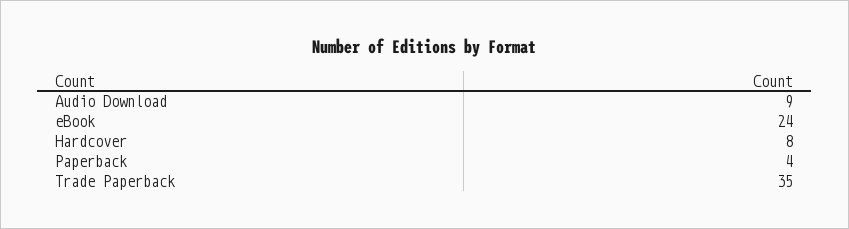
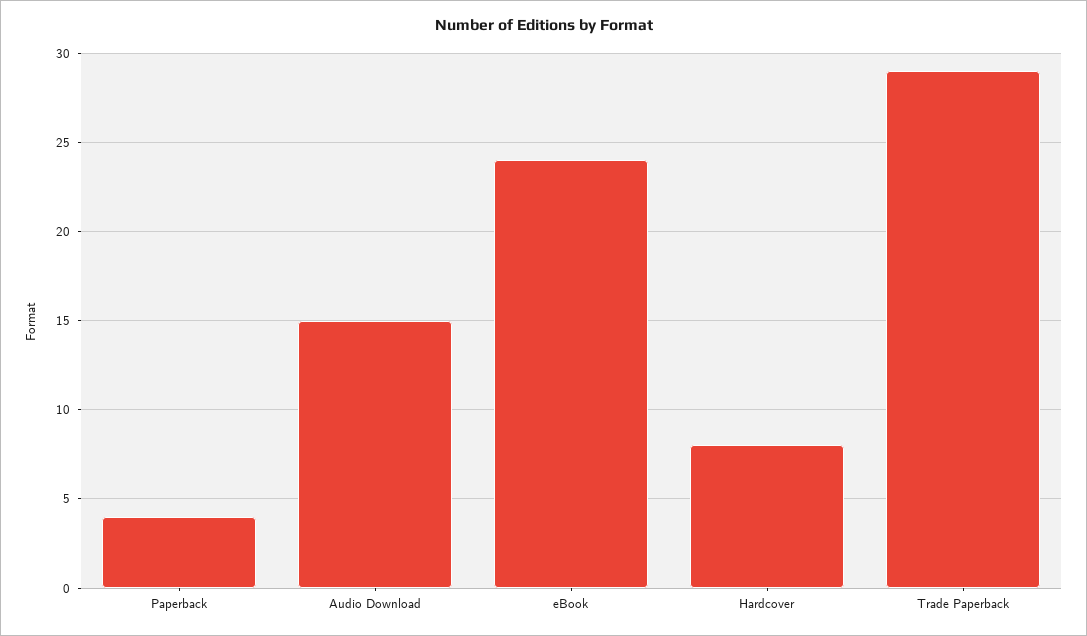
  {
-   "Audio Download": 9,
+   "Audio Download": 15,
    "eBook": 24,
    "Hardcover": 8,
    "Paperback": 4,
-   "Trade Paperback": 35
+   "Trade Paperback": 29
  }

